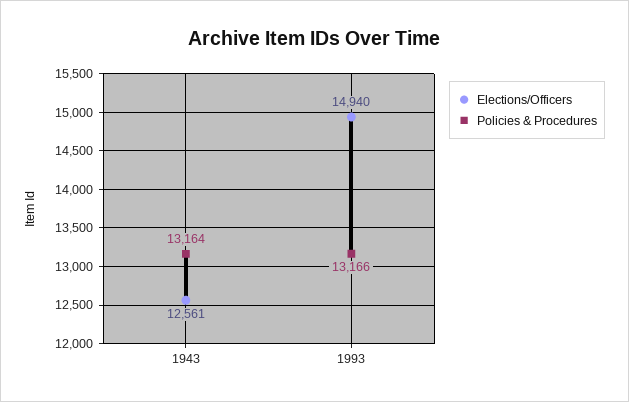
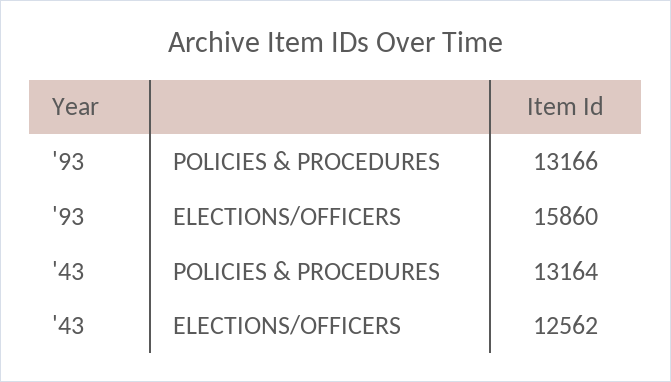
  {
    "Elections/Officers": {
-     "1943": 12561,
+     "1943": 12562,
-     "1993": 14940
+     "1993": 15860
    },
    "Policies & Procedures": {
      "1943": 13164,
      "1993": 13166
    }
  }

